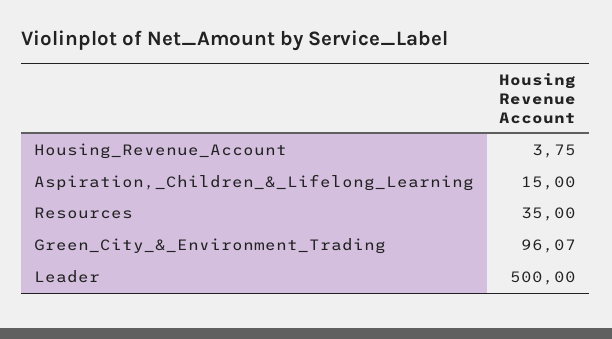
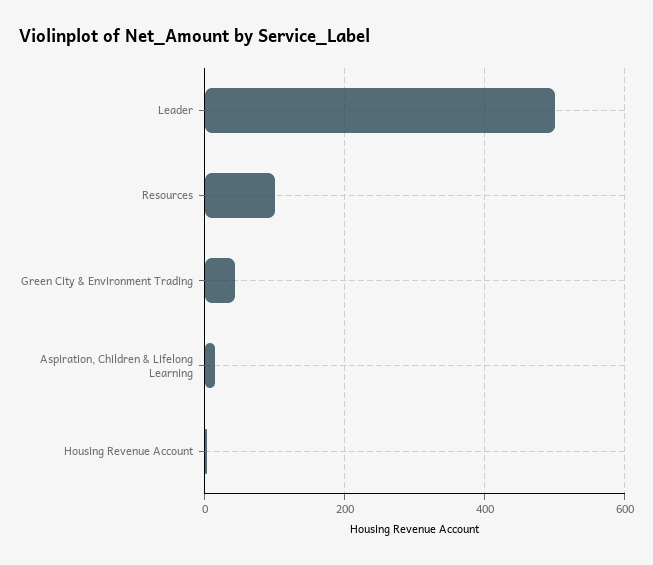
  {
    "Housing_Revenue_Account": 3.75,
    "Aspiration,_Children_&_Lifelong_Learning": 15,
-   "Resources": 35,
+   "Resources": 100,
-   "Green_City_&_Environment_Trading": 96.07,
+   "Green_City_&_Environment_Trading": 40,
    "Leader": 500
  }

